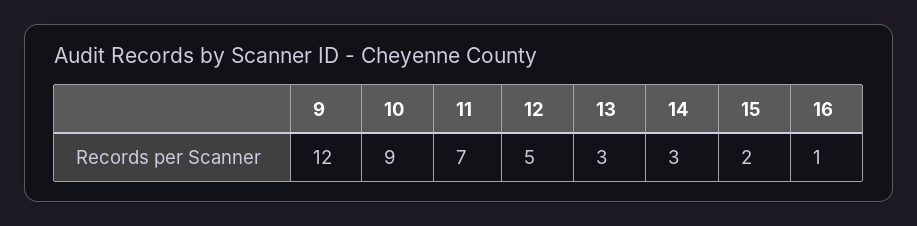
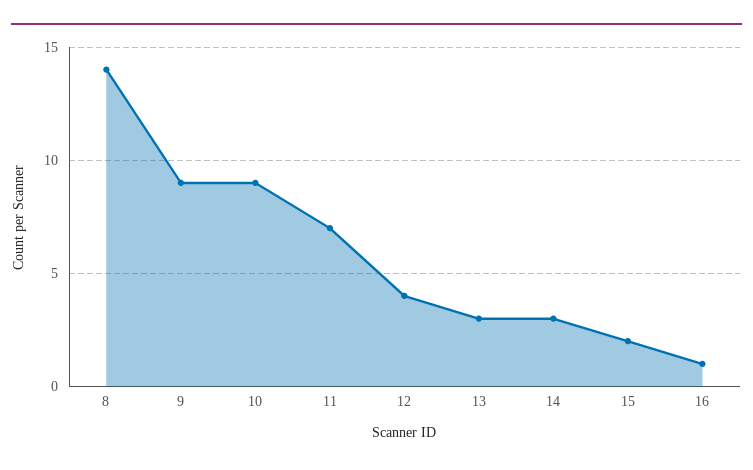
  {
-   "9": 12,
+   "9": 9,
    "10": 9,
    "11": 7,
-   "12": 5,
+   "12": 4,
    "13": 3,
    "14": 3,
    "15": 2,
-   "16": 1
+   "16": 1,
+   "8": 14
  }

